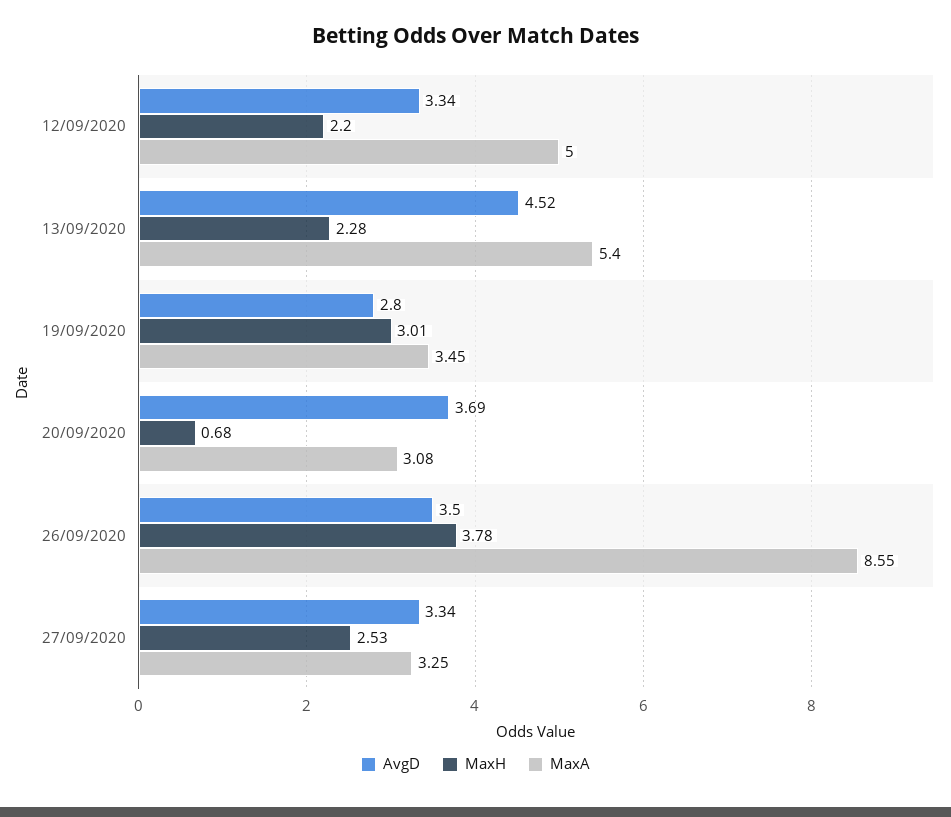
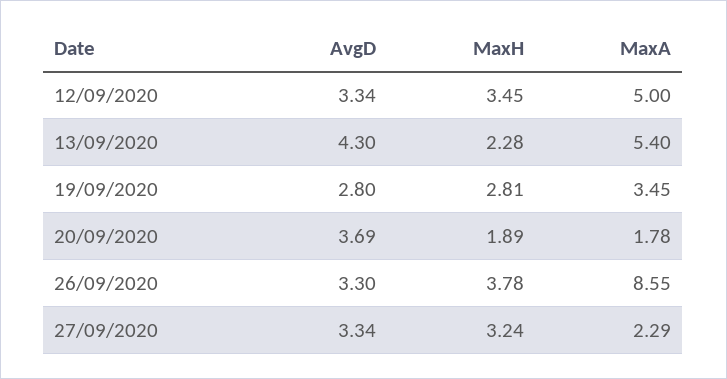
  {
    "AvgD": {
      "12/09/2020": 3.34,
-     "13/09/2020": 4.52,
+     "13/09/2020": 4.3,
      "19/09/2020": 2.8,
      "20/09/2020": 3.69,
-     "26/09/2020": 3.5,
+     "26/09/2020": 3.3,
      "27/09/2020": 3.34
    },
    "MaxH": {
-     "12/09/2020": 2.2,
+     "12/09/2020": 3.45,
      "13/09/2020": 2.28,
-     "19/09/2020": 3.01,
+     "19/09/2020": 2.81,
-     "20/09/2020": 0.68,
+     "20/09/2020": 1.89,
      "26/09/2020": 3.78,
-     "27/09/2020": 2.53
+     "27/09/2020": 3.24
    },
    "MaxA": {
      "12/09/2020": 5,
      "13/09/2020": 5.4,
      "19/09/2020": 3.45,
-     "20/09/2020": 3.08,
+     "20/09/2020": 1.78,
      "26/09/2020": 8.55,
-     "27/09/2020": 3.25
+     "27/09/2020": 2.29
    }
  }

